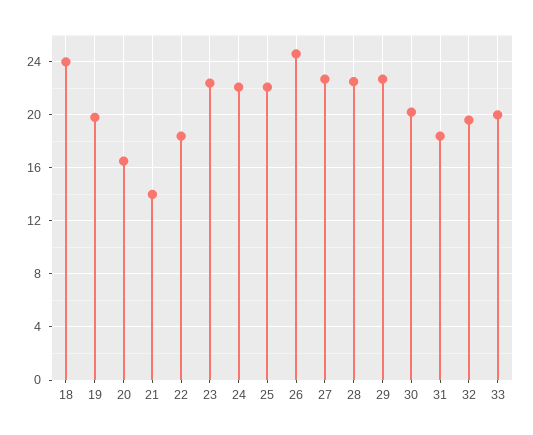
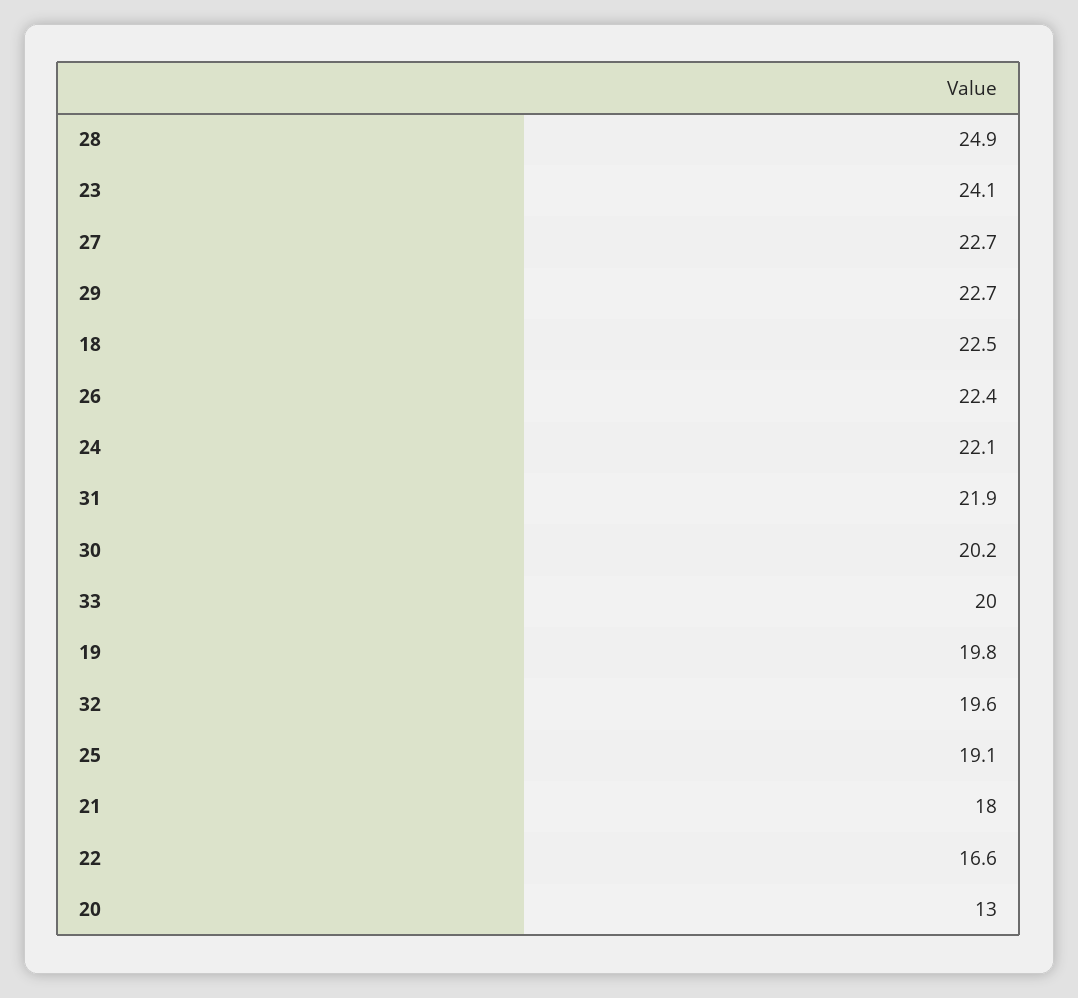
  {
-   "18": 24,
+   "18": 22.5,
    "19": 19.8,
-   "20": 16.5,
+   "20": 13,
-   "21": 14,
+   "21": 18,
-   "22": 18.5,
+   "22": 16.6,
-   "23": 22.5,
+   "23": 24.1,
    "24": 22.1,
-   "25": 22,
+   "25": 19.1,
-   "26": 24.5,
+   "26": 22.4,
    "27": 22.7,
-   "28": 22.5,
+   "28": 24.9,
    "29": 22.7,
    "30": 20.2,
-   "31": 18.5,
+   "31": 21.9,
    "32": 19.6,
    "33": 20
  }

